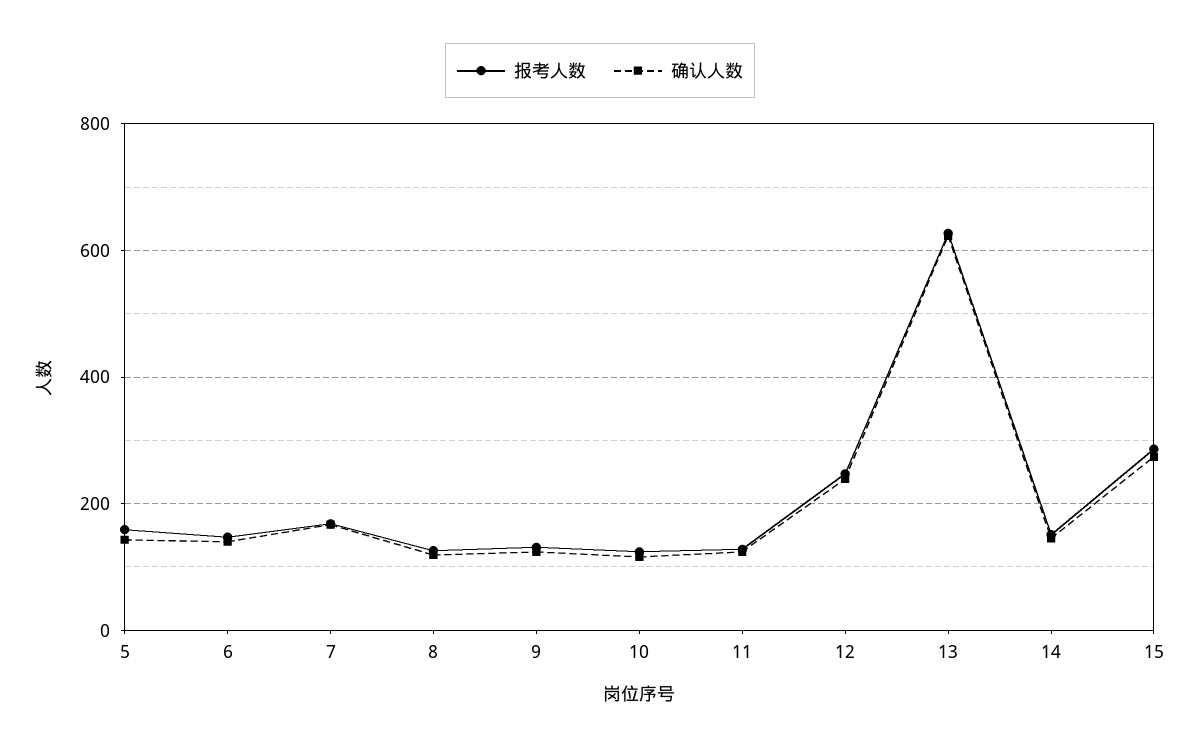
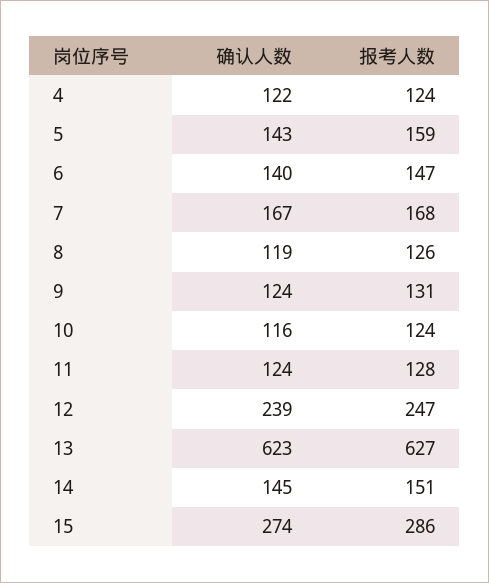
  {
    "报考人数": {
      "5": 159,
      "6": 147,
      "7": 168,
      "8": 126,
      "9": 131,
      "10": 124,
      "11": 128,
      "12": 247,
      "13": 627,
      "14": 151,
-     "15": 286
+     "15": 286,
+     "4": 124
    },
    "确认人数": {
      "5": 143,
      "6": 140,
      "7": 167,
      "8": 119,
      "9": 124,
      "10": 116,
      "11": 124,
      "12": 239,
      "13": 623,
      "14": 145,
-     "15": 274
+     "15": 274,
+     "4": 122
    }
  }

